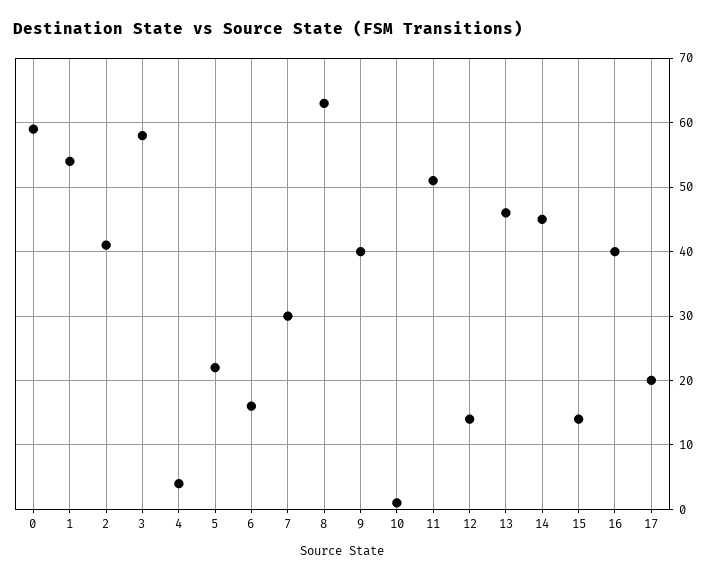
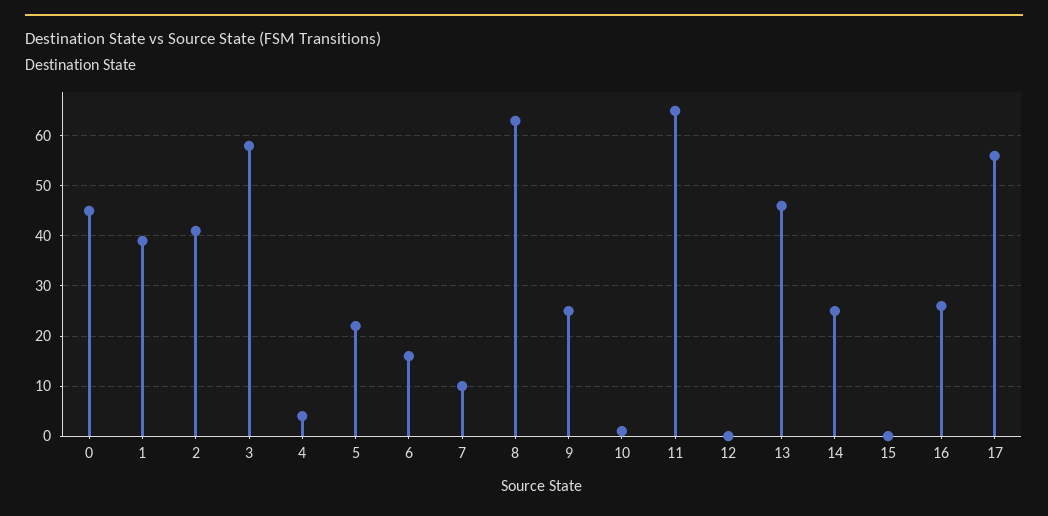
  {
-   "0": 59,
+   "0": 45,
-   "1": 54,
+   "1": 40,
    "2": 41,
    "3": 58,
    "4": 4,
    "5": 22,
    "6": 16,
-   "7": 30,
+   "7": 10,
    "8": 63,
-   "9": 40,
+   "9": 25,
    "10": 1,
-   "11": 51,
+   "11": 65,
-   "12": 14,
+   "12": 0,
    "13": 46,
-   "14": 45,
+   "14": 25,
-   "15": 14,
+   "15": 0,
-   "16": 40,
+   "16": 25,
-   "17": 20
+   "17": 55
  }

